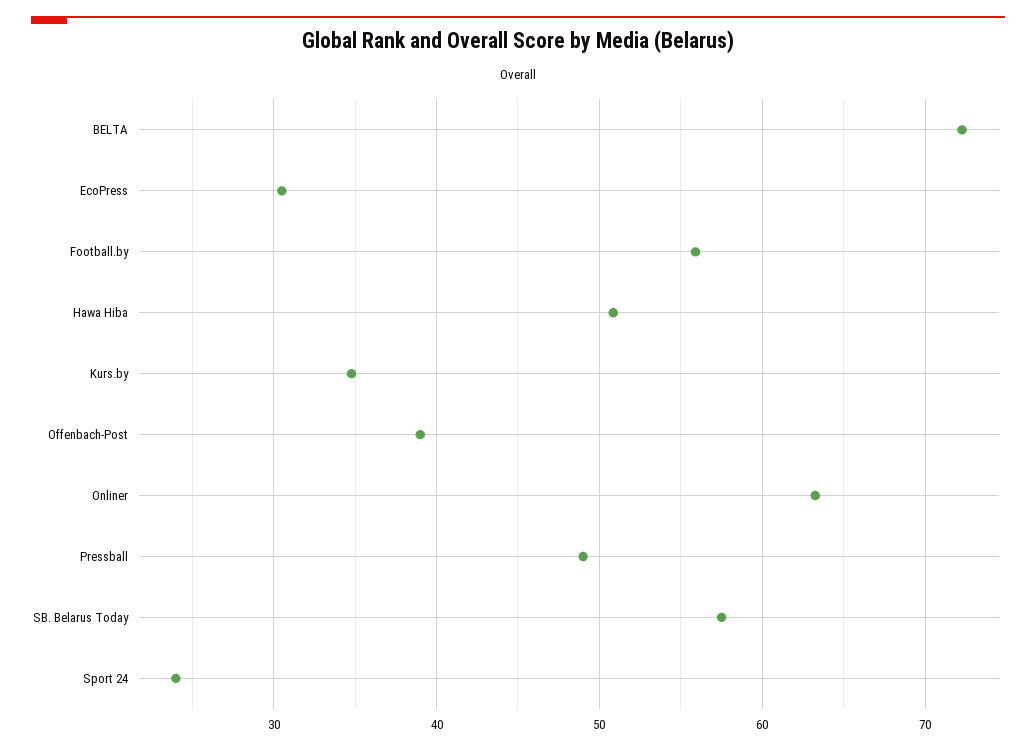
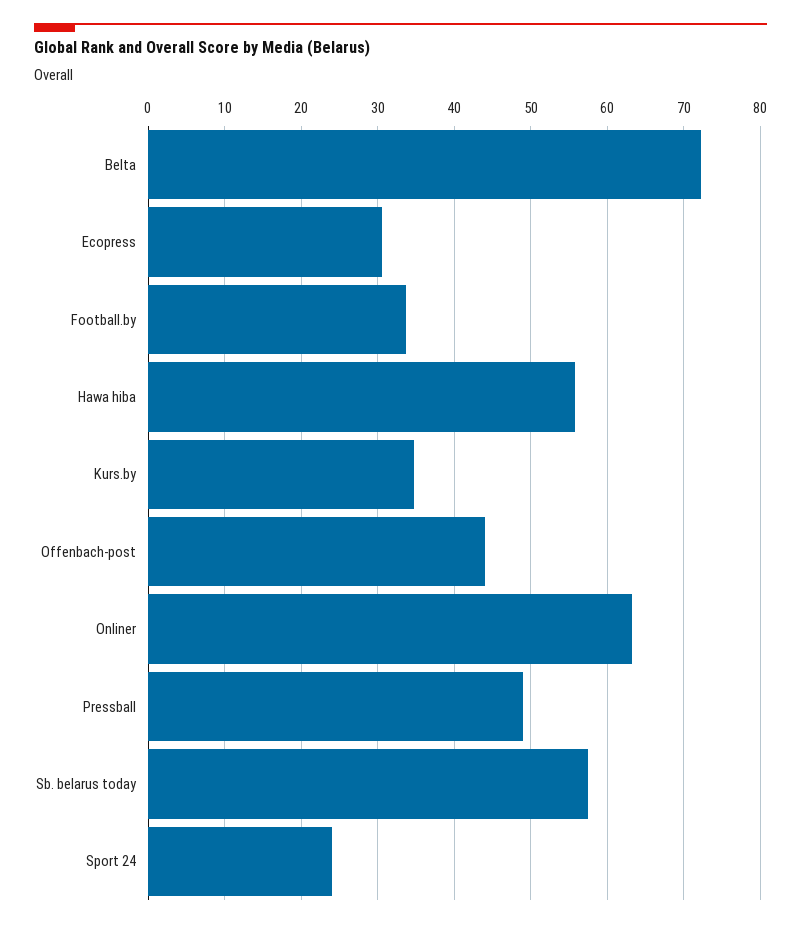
  {
    "BELTA": 72,
    "EcoPress": 31,
-   "Football.by": 56,
+   "Football.by": 34,
-   "Hawa Hiba": 51,
+   "Hawa Hiba": 56,
    "Kurs.by": 35,
-   "Offenbach-Post": 39,
+   "Offenbach-Post": 44,
    "Onliner": 63,
    "Pressball": 49,
    "SB. Belarus Today": 58,
    "Sport 24": 24
  }

